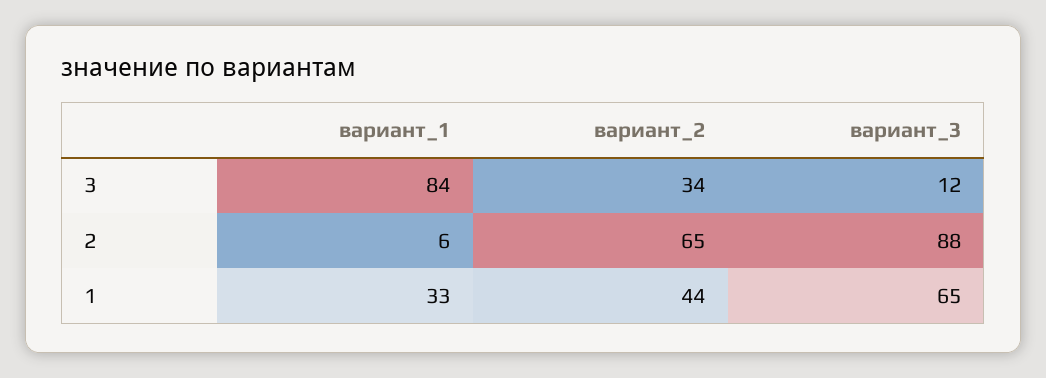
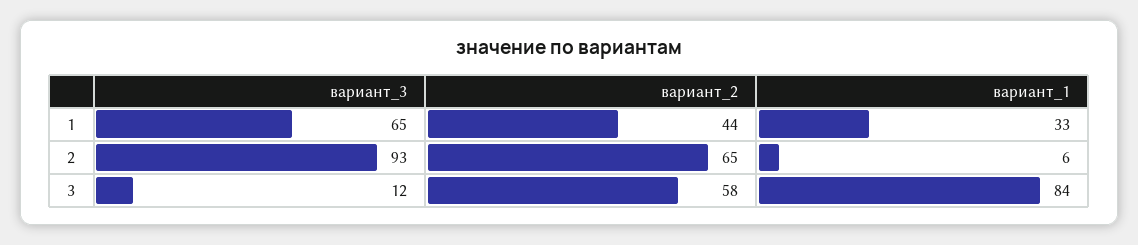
  {
    "вариант_1": {
      "3": 84,
      "2": 6,
      "1": 33
    },
    "вариант_2": {
-     "3": 34,
+     "3": 58,
      "2": 65,
      "1": 44
    },
    "вариант_3": {
      "3": 12,
-     "2": 88,
+     "2": 93,
      "1": 65
    }
  }

